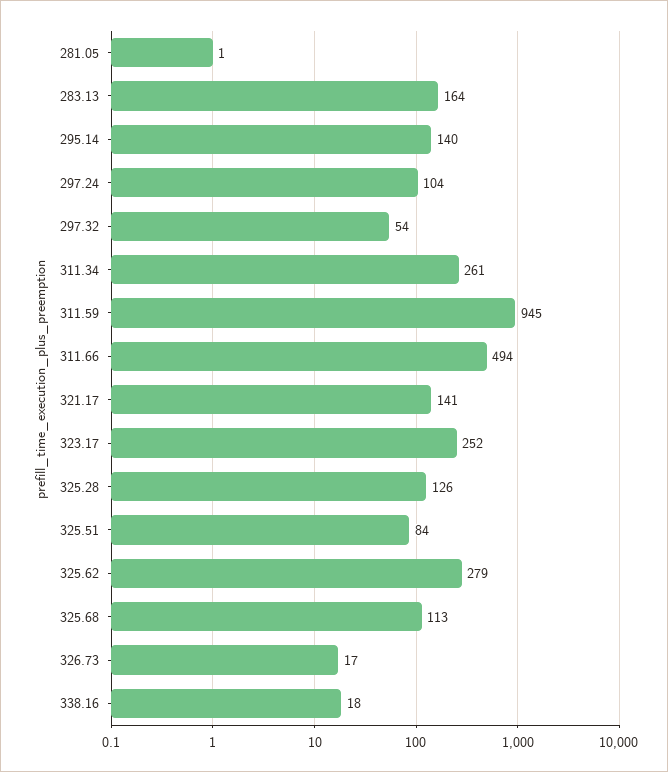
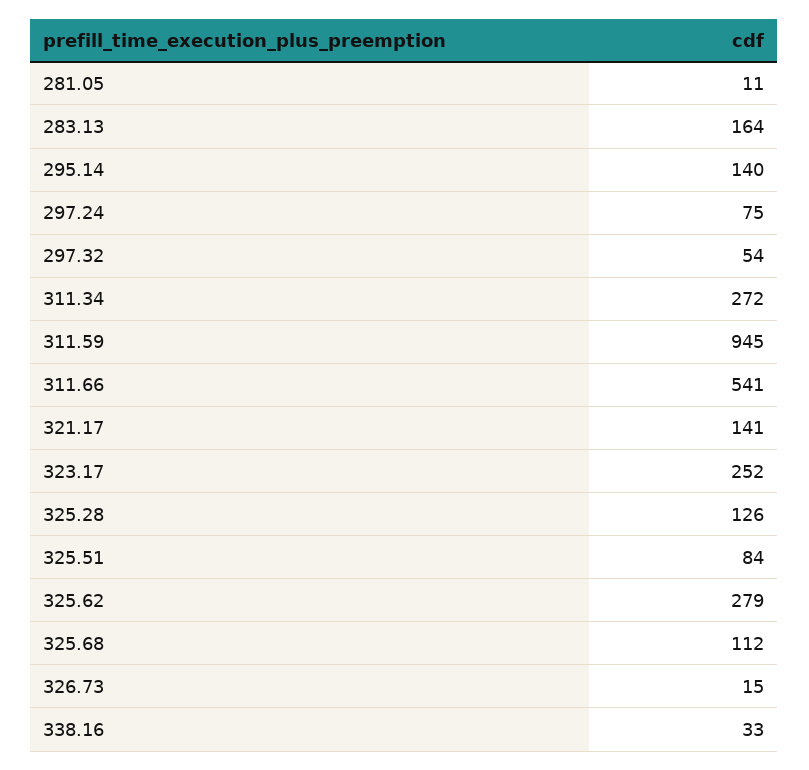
  {
-   "281.05": 1,
+   "281.05": 11,
    "283.13": 164,
    "295.14": 140,
-   "297.24": 104,
+   "297.24": 75,
    "297.32": 54,
-   "311.34": 261,
+   "311.34": 272,
    "311.59": 945,
-   "311.66": 494,
+   "311.66": 541,
    "321.17": 141,
    "323.17": 252,
    "325.28": 126,
    "325.51": 84,
    "325.62": 279,
-   "325.68": 113,
+   "325.68": 112,
-   "326.73": 17,
+   "326.73": 15,
-   "338.16": 18
+   "338.16": 33
  }

